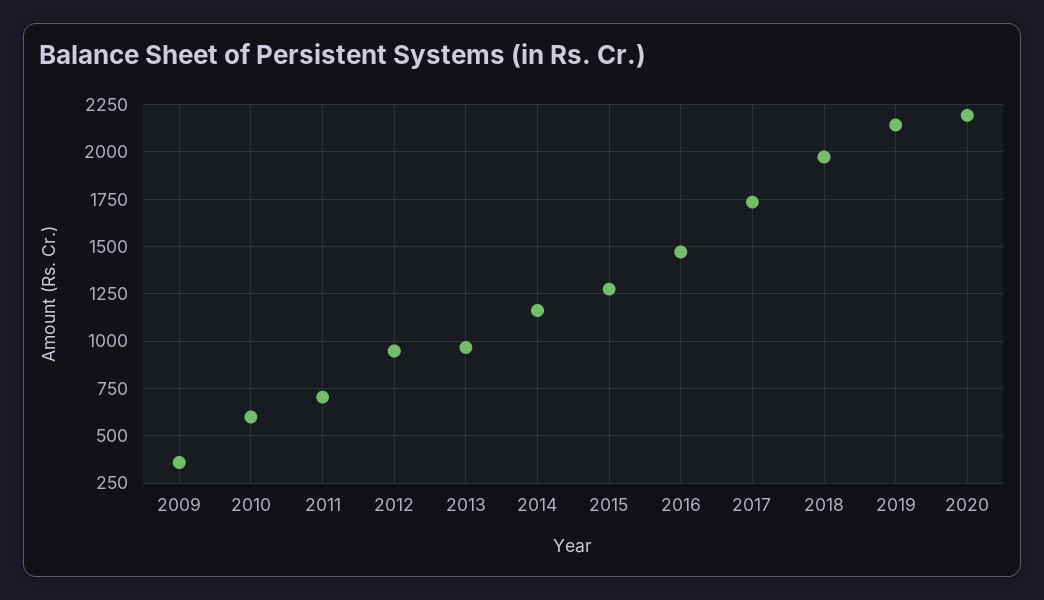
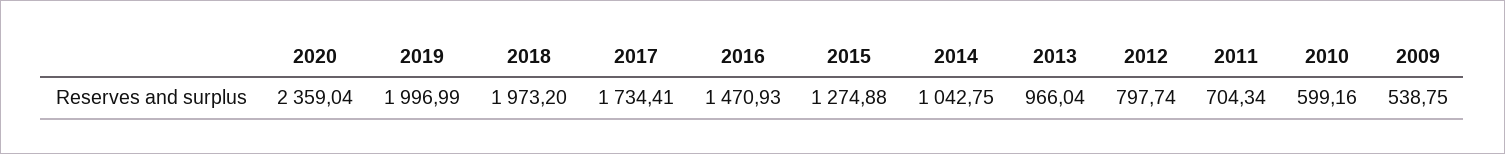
  {
-   "2009": 350,
+   "2009": 538.75,
    "2010": 599.16,
    "2011": 704.34,
-   "2012": 950,
+   "2012": 797.74,
    "2013": 966.04,
-   "2014": 1150,
+   "2014": 1042.75,
    "2015": 1274.88,
    "2016": 1470.93,
    "2017": 1734.41,
    "2018": 1973.2,
-   "2019": 2150,
+   "2019": 1996.99,
-   "2020": 2200
+   "2020": 2359.04
  }

